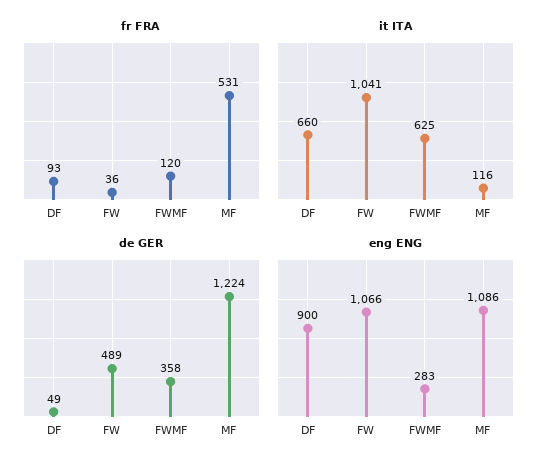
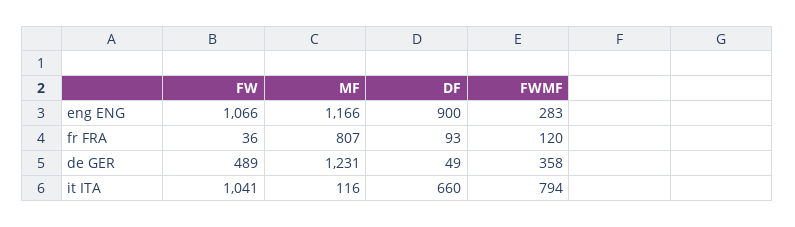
  {
    "fr FRA": {
      "DF": 93,
      "FW": 36,
      "FWMF": 120,
-     "MF": 531
+     "MF": 807
    },
    "it ITA": {
      "DF": 660,
      "FW": 1041,
-     "FWMF": 625,
+     "FWMF": 794,
      "MF": 116
    },
    "de GER": {
      "DF": 49,
      "FW": 489,
      "FWMF": 358,
-     "MF": 1224
+     "MF": 1231
    },
    "eng ENG": {
      "DF": 900,
      "FW": 1066,
      "FWMF": 283,
-     "MF": 1086
+     "MF": 1166
    }
  }

